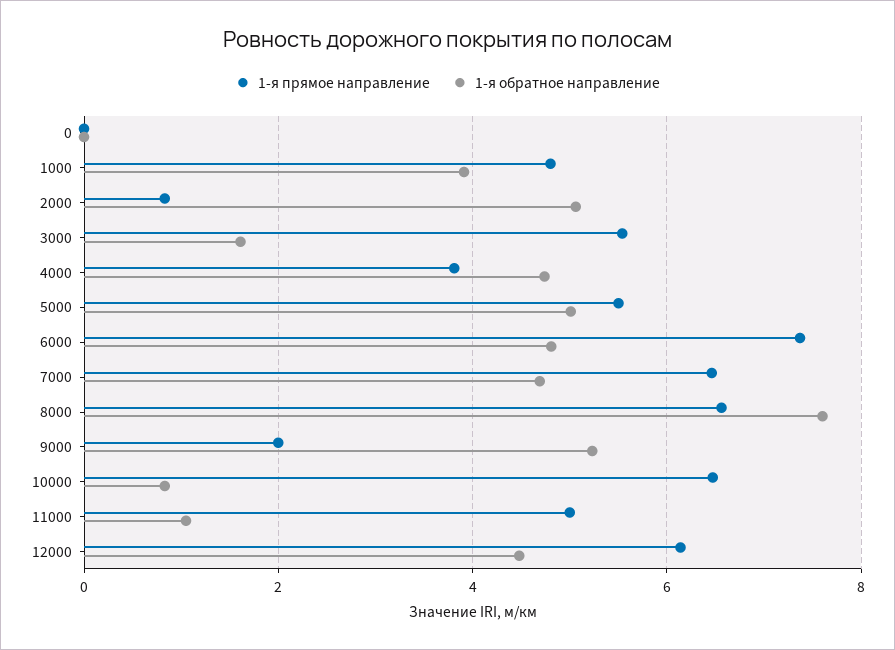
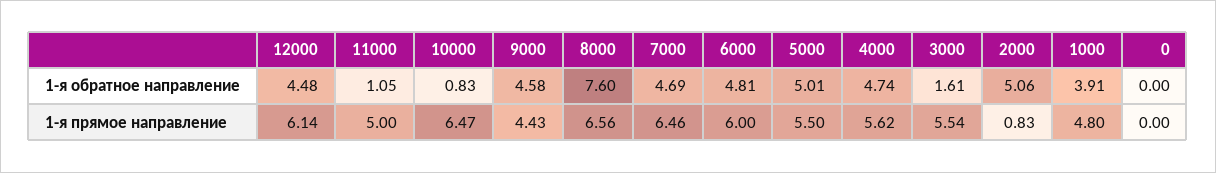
  {
    "1-я прямое направление": {
      "0": 0,
      "1000": 4.8,
      "2000": 0.83,
      "3000": 5.54,
-     "4000": 3.8,
+     "4000": 5.62,
      "5000": 5.5,
-     "6000": 7.4,
+     "6000": 6,
      "7000": 6.46,
      "8000": 6.56,
-     "9000": 2,
+     "9000": 4.43,
      "10000": 6.47,
      "11000": 5,
      "12000": 6.14
    },
    "1-я обратное направление": {
      "0": 0,
      "1000": 3.91,
      "2000": 5.06,
      "3000": 1.61,
      "4000": 4.74,
      "5000": 5.01,
      "6000": 4.81,
      "7000": 4.69,
      "8000": 7.6,
-     "9000": 5.2,
+     "9000": 4.58,
      "10000": 0.83,
      "11000": 1.05,
      "12000": 4.48
    }
  }

